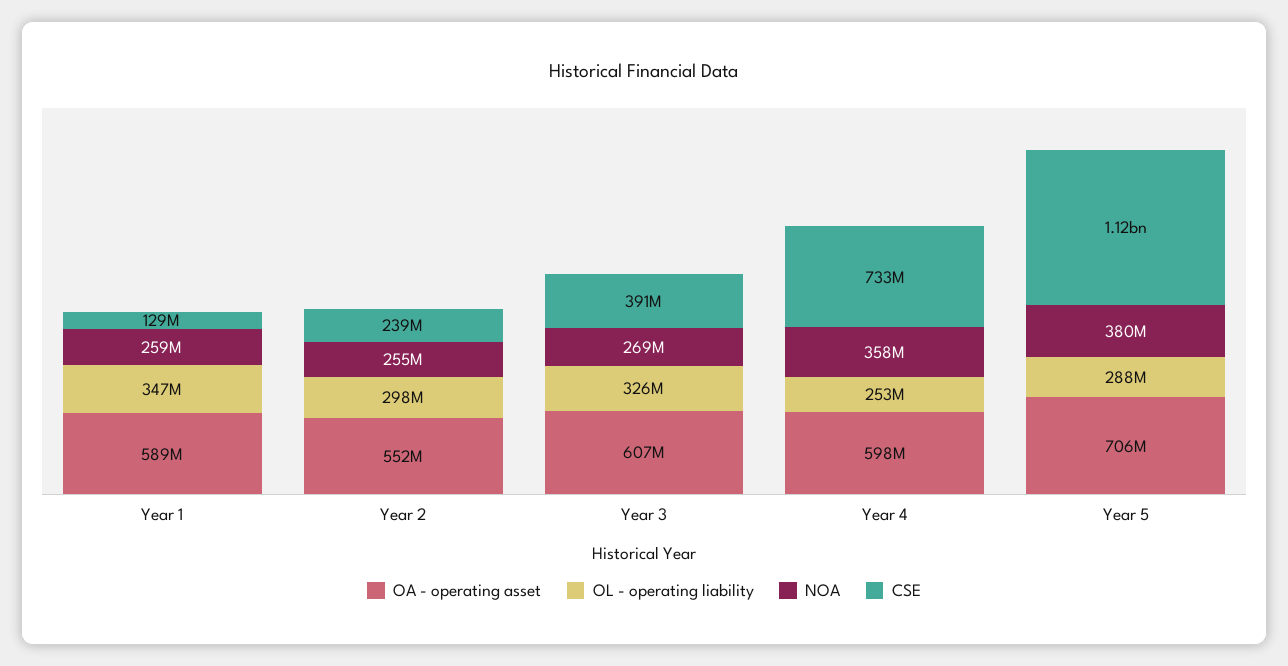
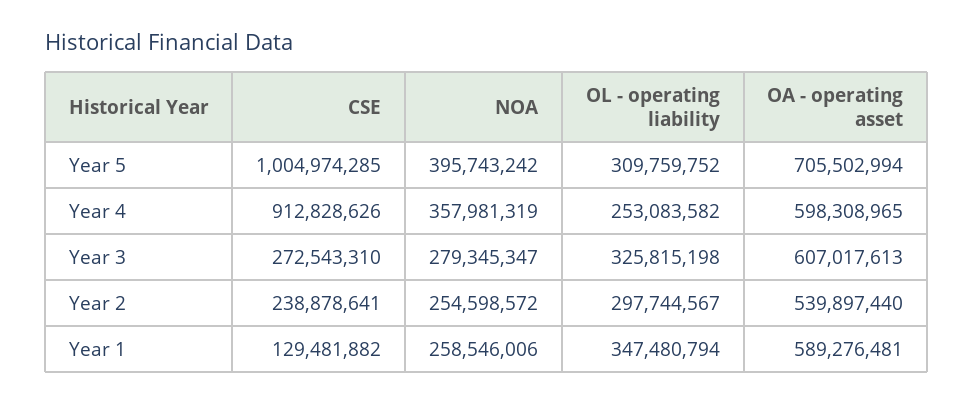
  {
    "OA - operating asset": {
      "Year 1": 589276481,
-     "Year 2": 552000000,
+     "Year 2": 539897440,
      "Year 3": 607017613,
      "Year 4": 598308965,
      "Year 5": 705502994
    },
    "OL - operating liability": {
      "Year 1": 347480794,
      "Year 2": 297744567,
      "Year 3": 325815198,
      "Year 4": 253083582,
-     "Year 5": 288000000
+     "Year 5": 309759752
    },
    "NOA": {
      "Year 1": 258546006,
      "Year 2": 254598572,
-     "Year 3": 269000000,
+     "Year 3": 279345347,
      "Year 4": 357981319,
-     "Year 5": 380000000
+     "Year 5": 395743242
    },
    "CSE": {
      "Year 1": 129481882,
      "Year 2": 238878641,
-     "Year 3": 391000000,
+     "Year 3": 272543310,
-     "Year 4": 733000000,
+     "Year 4": 912828626,
-     "Year 5": 1120000000
+     "Year 5": 1004974285
    }
  }

